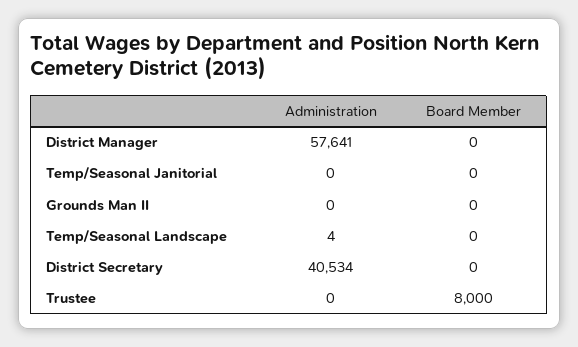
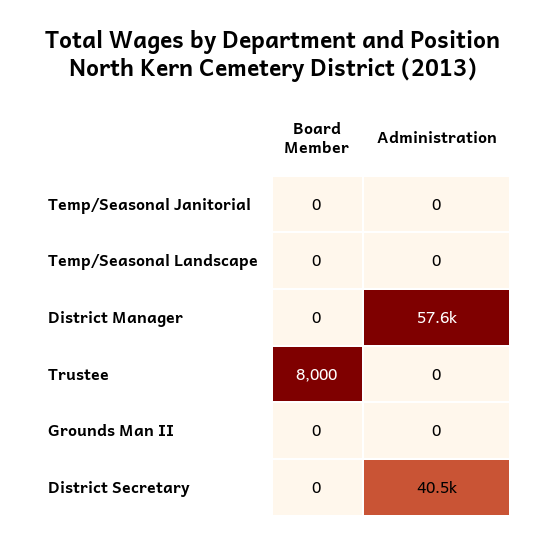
  {
    "Administration": {
      "District Manager": 57641,
      "Temp/Seasonal Janitorial": 0,
      "Grounds Man II": 0,
-     "Temp/Seasonal Landscape": 4,
+     "Temp/Seasonal Landscape": 0,
      "District Secretary": 40534,
      "Trustee": 0
    },
    "Board Member": {
      "District Manager": 0,
      "Temp/Seasonal Janitorial": 0,
      "Grounds Man II": 0,
      "Temp/Seasonal Landscape": 0,
      "District Secretary": 0,
      "Trustee": 8000
    }
  }

